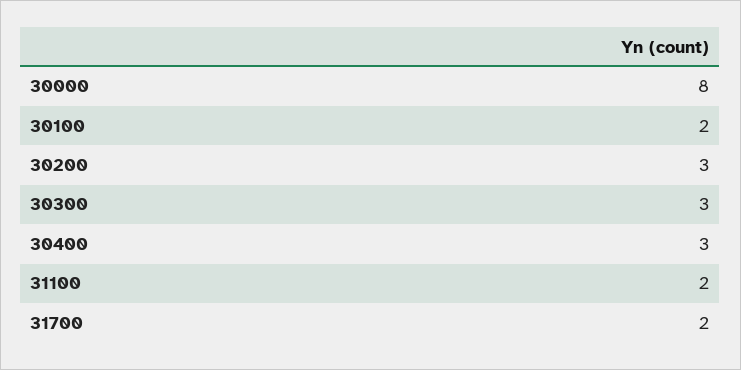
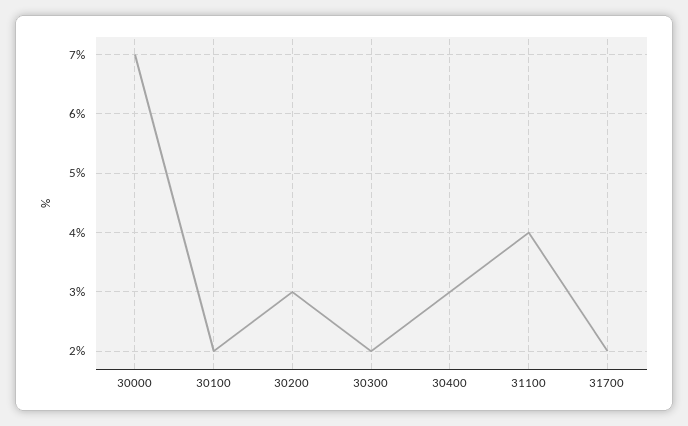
  {
-   "30000": 8,
+   "30000": 7,
    "30100": 2,
    "30200": 3,
-   "30300": 3,
+   "30300": 2,
    "30400": 3,
-   "31100": 2,
+   "31100": 4,
    "31700": 2
  }

